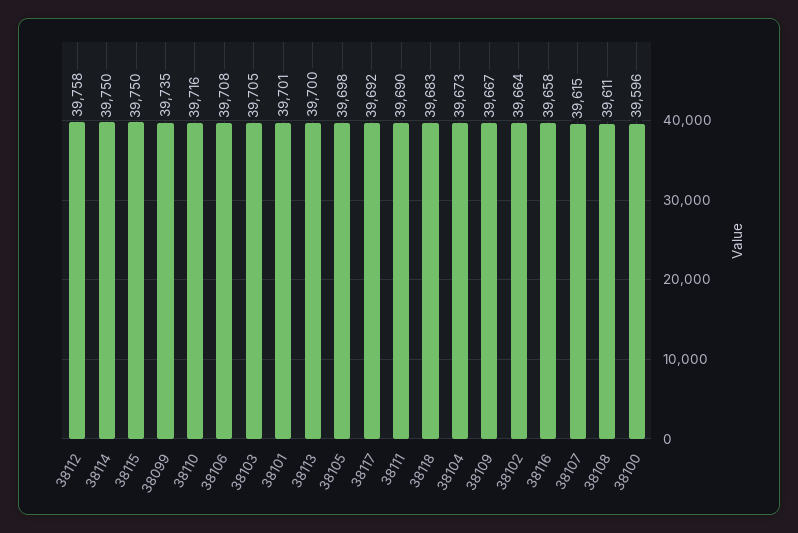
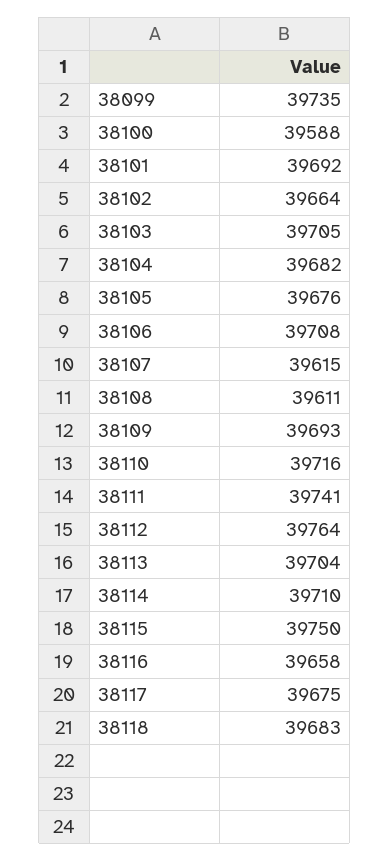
  {
-   "38112": 39758,
+   "38112": 39764,
-   "38114": 39750,
+   "38114": 39710,
    "38115": 39750,
    "38099": 39735,
    "38110": 39716,
    "38106": 39708,
    "38103": 39705,
-   "38101": 39701,
+   "38101": 39692,
-   "38113": 39700,
+   "38113": 39704,
-   "38105": 39698,
+   "38105": 39676,
-   "38117": 39692,
+   "38117": 39675,
-   "38111": 39690,
+   "38111": 39741,
    "38118": 39683,
-   "38104": 39673,
+   "38104": 39682,
-   "38109": 39667,
+   "38109": 39693,
    "38102": 39664,
    "38116": 39658,
    "38107": 39615,
    "38108": 39611,
-   "38100": 39596
+   "38100": 39588
  }

